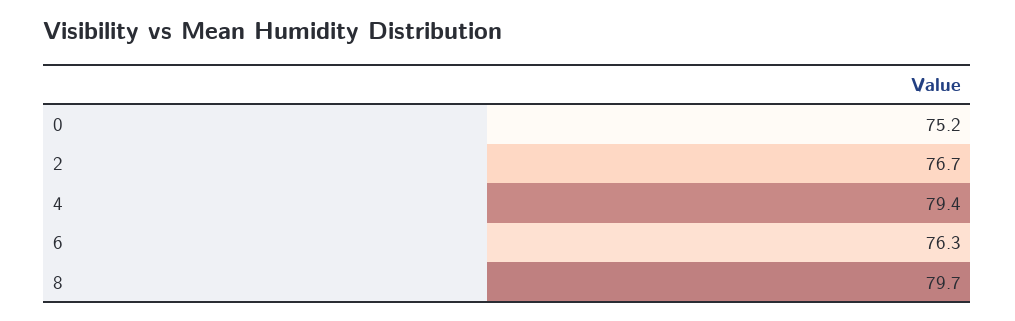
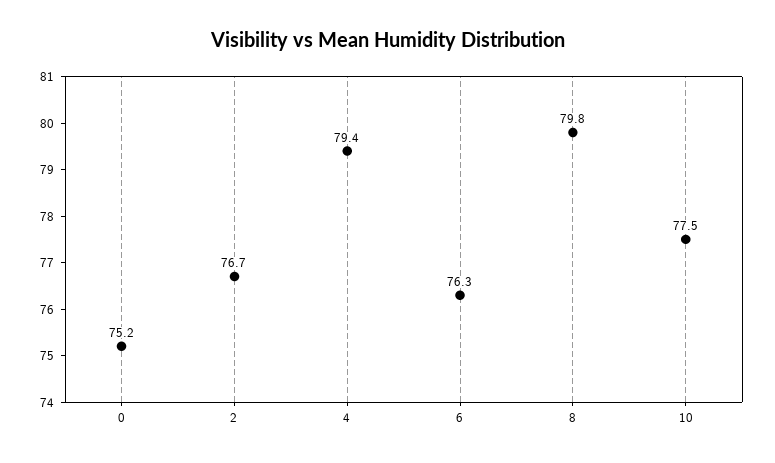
  {
    "0": 75.2,
    "2": 76.7,
    "4": 79.4,
    "6": 76.3,
-   "8": 79.7
+   "8": 79.8,
+   "10": 77.5
  }

